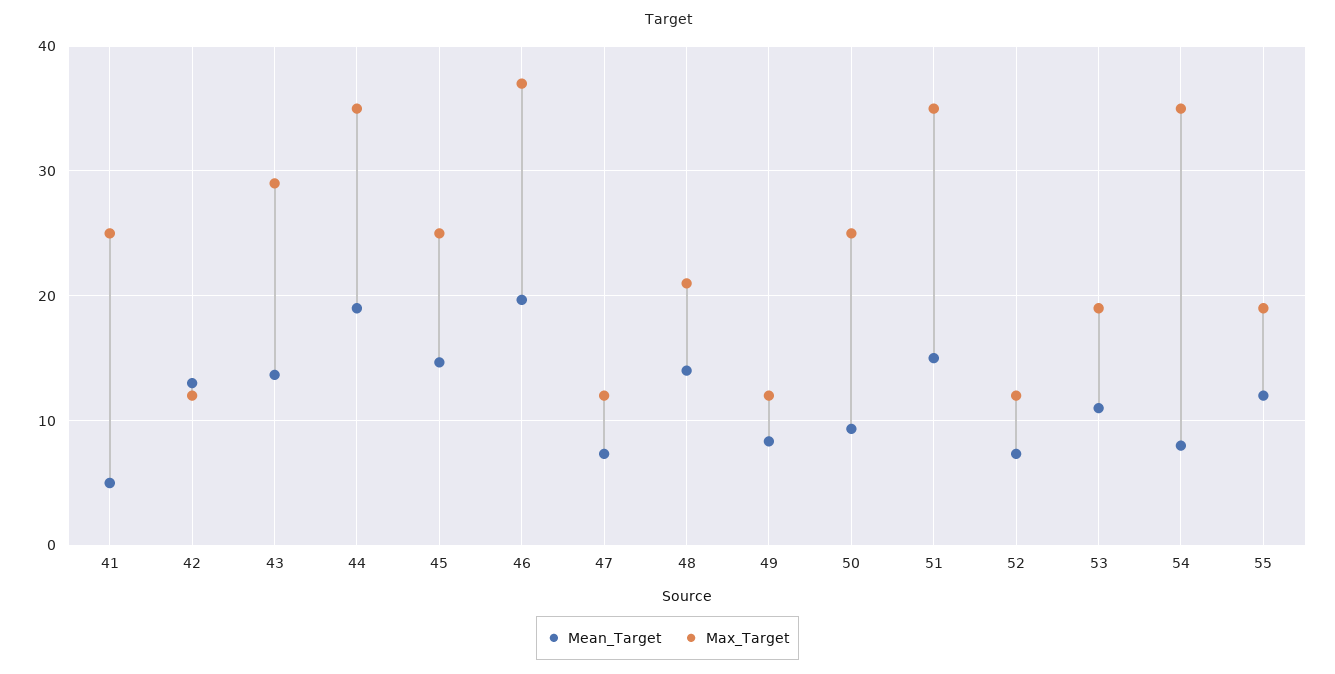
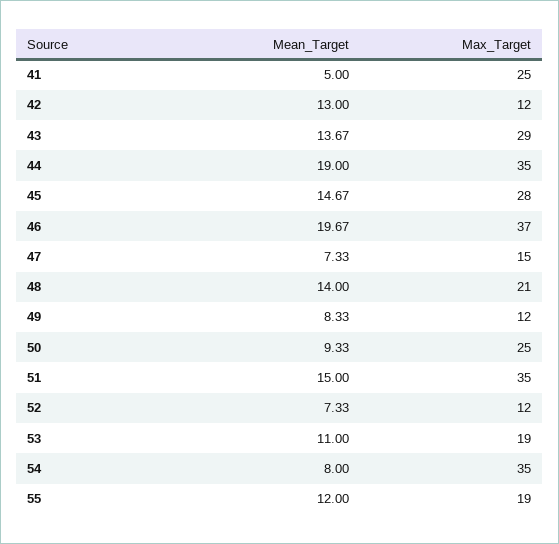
  {
    "Mean_Target": {
      "41": 5,
      "42": 13,
      "43": 13.67,
      "44": 19,
      "45": 14.67,
      "46": 19.67,
      "47": 7.33,
      "48": 14,
      "49": 8.33,
      "50": 9.33,
      "51": 15,
      "52": 7.33,
      "53": 11,
      "54": 8,
      "55": 12
    },
    "Max_Target": {
      "41": 25,
      "42": 12,
      "43": 29,
      "44": 35,
-     "45": 25,
+     "45": 28,
      "46": 37,
-     "47": 12,
+     "47": 15,
      "48": 21,
      "49": 12,
      "50": 25,
      "51": 35,
      "52": 12,
      "53": 19,
      "54": 35,
      "55": 19
    }
  }

